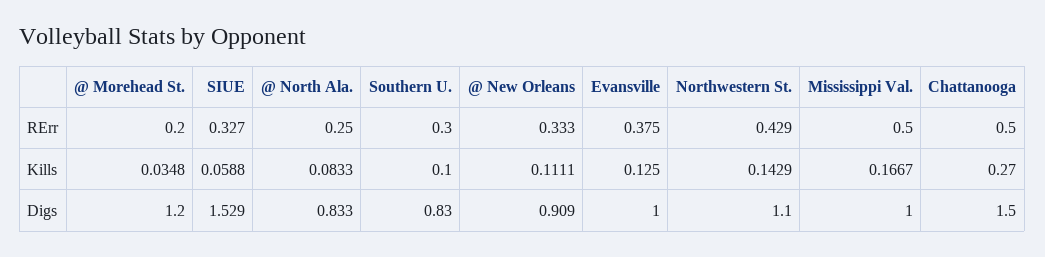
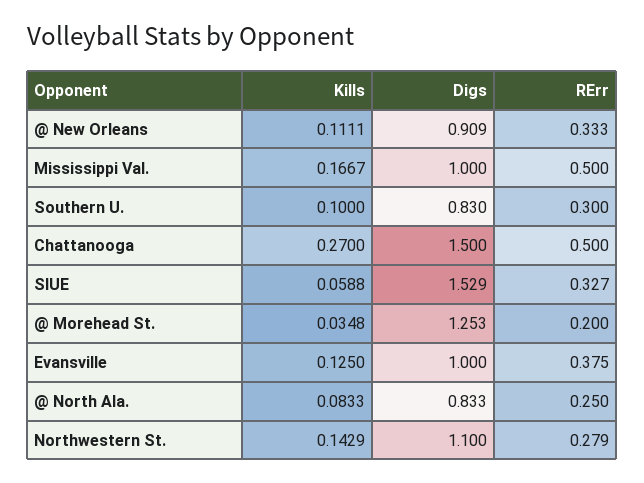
  {
    "@ Morehead St.": {
      "RErr": 0.2,
      "Kills": 0.0348,
-     "Digs": 1.2
+     "Digs": 1.253
    },
    "SIUE": {
      "RErr": 0.327,
      "Kills": 0.0588,
      "Digs": 1.529
    },
    "@ North Ala.": {
      "RErr": 0.25,
      "Kills": 0.0833,
      "Digs": 0.833
    },
    "Southern U.": {
      "RErr": 0.3,
      "Kills": 0.1,
      "Digs": 0.83
    },
    "@ New Orleans": {
      "RErr": 0.333,
      "Kills": 0.1111,
      "Digs": 0.909
    },
    "Evansville": {
      "RErr": 0.375,
      "Kills": 0.125,
      "Digs": 1
    },
    "Northwestern St.": {
-     "RErr": 0.429,
+     "RErr": 0.279,
      "Kills": 0.1429,
      "Digs": 1.1
    },
    "Mississippi Val.": {
      "RErr": 0.5,
      "Kills": 0.1667,
      "Digs": 1
    },
    "Chattanooga": {
      "RErr": 0.5,
      "Kills": 0.27,
      "Digs": 1.5
    }
  }

